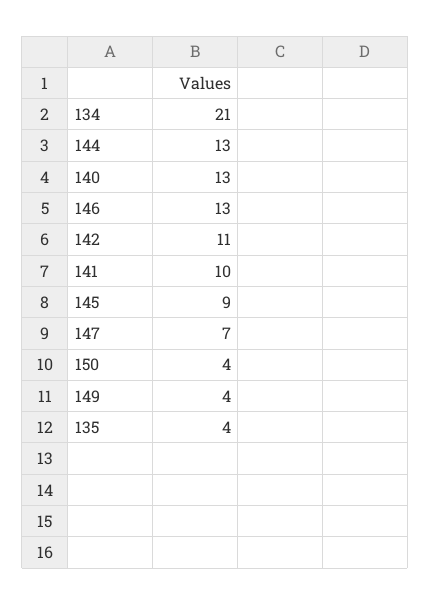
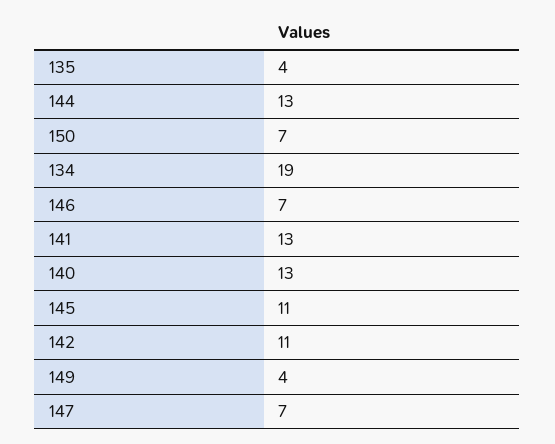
  {
-   "134": 21,
+   "134": 19,
    "144": 13,
    "140": 13,
-   "146": 13,
+   "146": 7,
    "142": 11,
-   "141": 10,
+   "141": 13,
-   "145": 9,
+   "145": 11,
    "147": 7,
-   "150": 4,
+   "150": 7,
    "149": 4,
    "135": 4
  }

